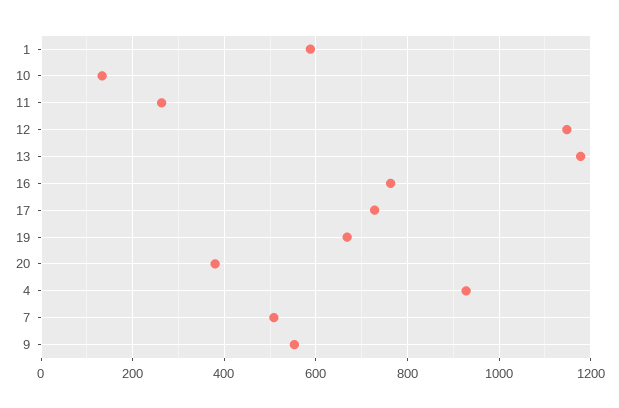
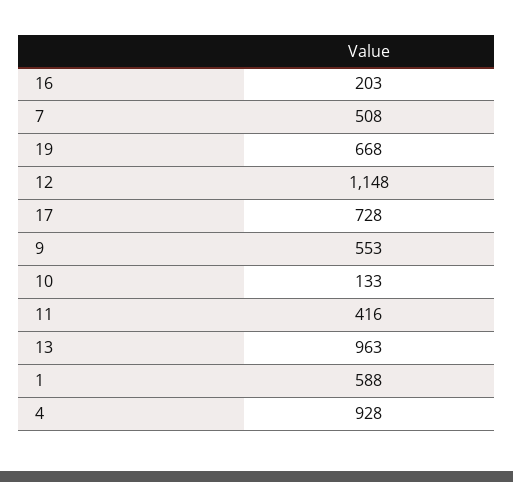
  {
    "1": 588,
    "10": 133,
-   "11": 260,
+   "11": 416,
    "12": 1148,
-   "13": 1180,
+   "13": 963,
-   "16": 760,
+   "16": 203,
    "17": 728,
    "19": 668,
-   "20": 380,
    "4": 928,
    "7": 508,
    "9": 553
  }

